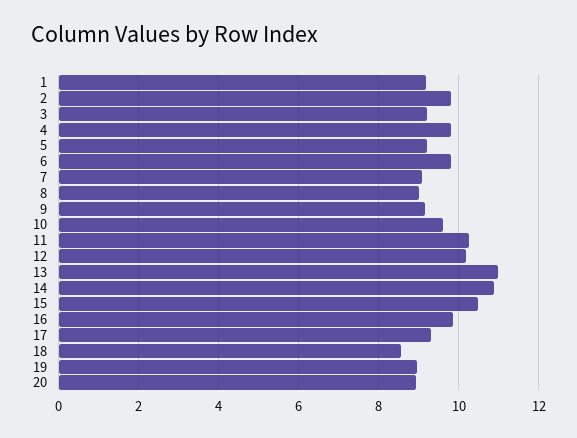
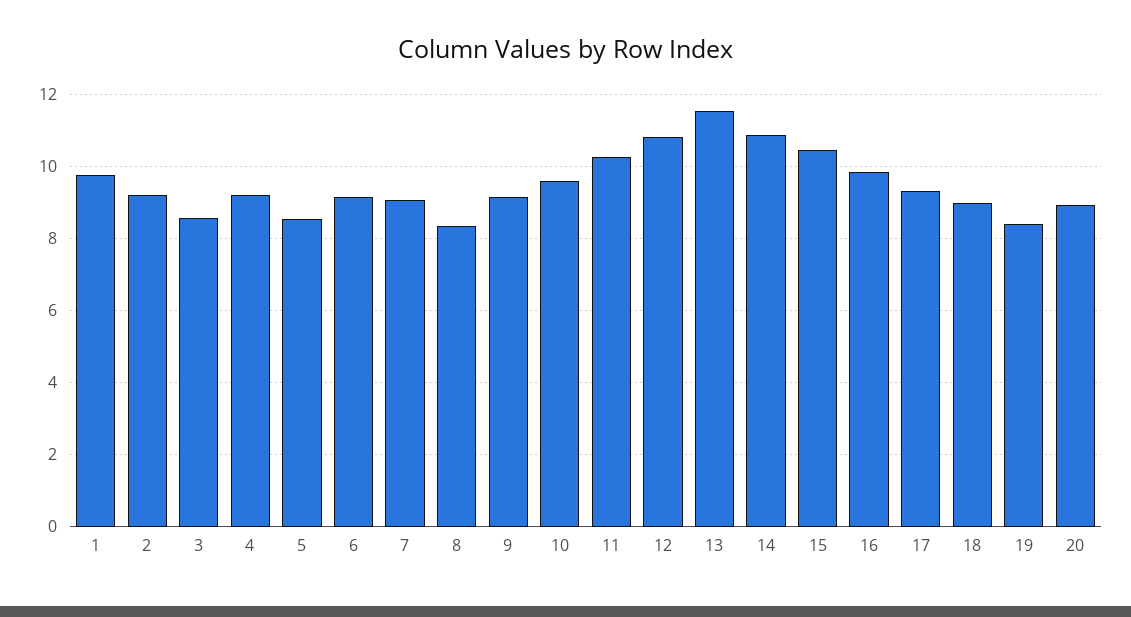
  {
-   "1": 9.2,
+   "1": 9.8,
-   "2": 9.8,
+   "2": 9.2,
-   "3": 9.2,
+   "3": 8.6,
-   "4": 9.8,
+   "4": 9.2,
-   "5": 9.2,
+   "5": 8.6,
-   "6": 9.8,
+   "6": 9.2,
    "7": 9,
-   "8": 9,
+   "8": 8.4,
    "9": 9.2,
    "10": 9.6,
    "11": 10.2,
-   "12": 10.2,
+   "12": 10.8,
-   "13": 11,
+   "13": 11.6,
    "14": 10.8,
    "15": 10.4,
    "16": 9.8,
    "17": 9.4,
-   "18": 8.6,
+   "18": 9,
-   "19": 9,
+   "19": 8.4,
    "20": 9
  }

